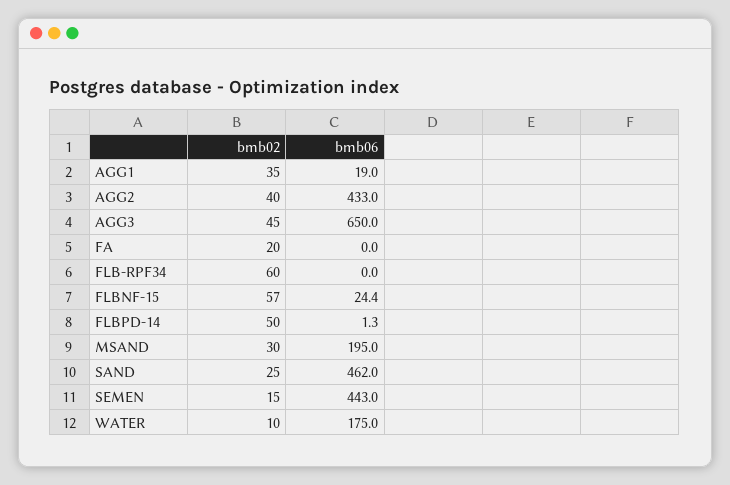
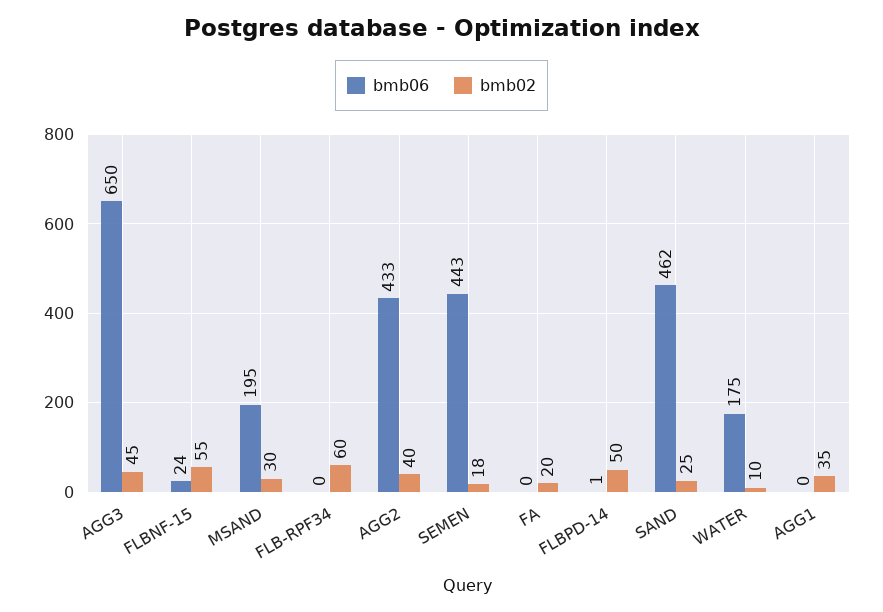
  {
    "bmb02": {
      "AGG1": 35,
      "AGG2": 40,
      "AGG3": 45,
      "FA": 20,
      "FLB-RPF34": 60,
-     "FLBNF-15": 57,
+     "FLBNF-15": 55,
      "FLBPD-14": 50,
      "MSAND": 30,
      "SAND": 25,
-     "SEMEN": 15,
+     "SEMEN": 18,
      "WATER": 10
    },
    "bmb06": {
-     "AGG1": 19,
+     "AGG1": 0,
      "AGG2": 433,
      "AGG3": 650,
      "FA": 0,
      "FLB-RPF34": 0,
      "FLBNF-15": 24.4,
      "FLBPD-14": 1.3,
      "MSAND": 195,
      "SAND": 462,
      "SEMEN": 443,
      "WATER": 175
    }
  }

